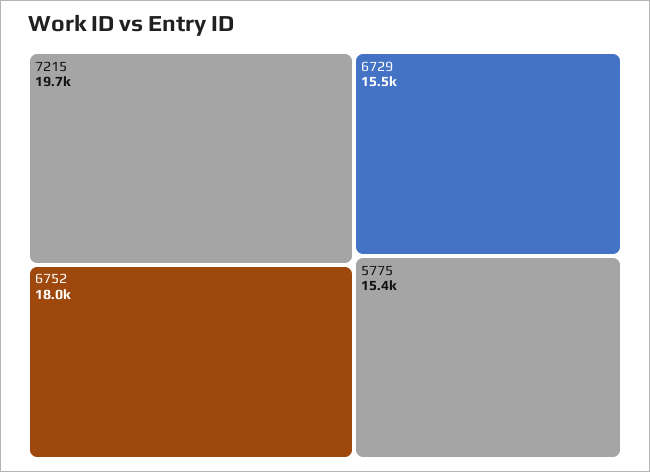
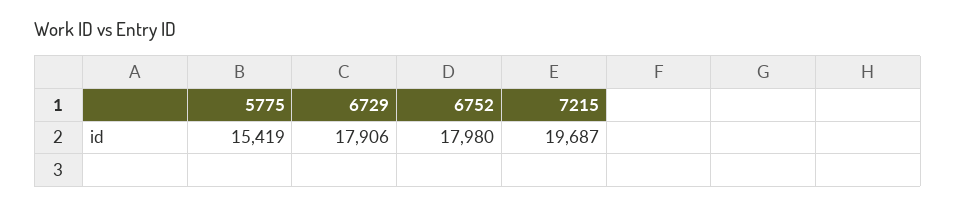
  {
    "7215": 19687,
    "6752": 17980,
-   "6729": 15500,
+   "6729": 17906,
    "5775": 15419
  }

